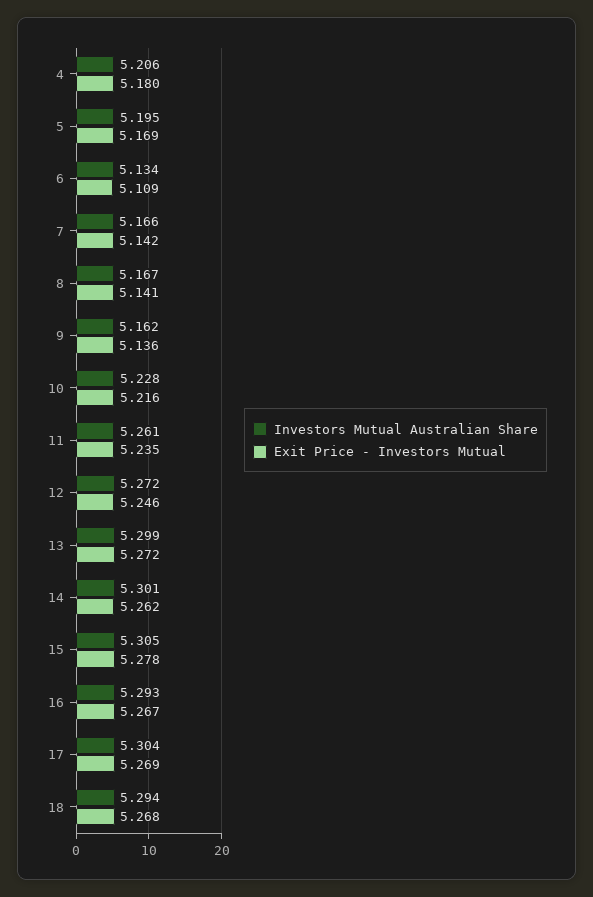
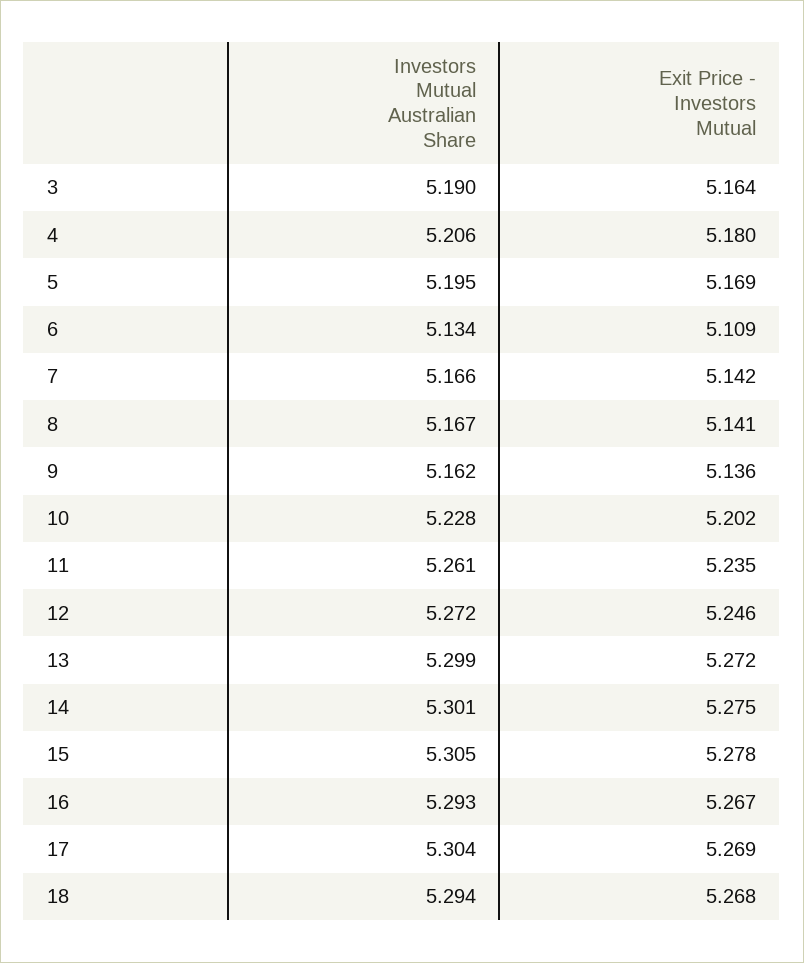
  {
    "Investors Mutual Australian Share": {
      "4": 5.206,
      "5": 5.195,
      "6": 5.134,
      "7": 5.166,
      "8": 5.167,
      "9": 5.162,
      "10": 5.228,
      "11": 5.261,
      "12": 5.272,
      "13": 5.299,
      "14": 5.301,
      "15": 5.305,
      "16": 5.293,
      "17": 5.304,
-     "18": 5.294
+     "18": 5.294,
+     "3": 5.19
    },
    "Exit Price - Investors Mutual": {
      "4": 5.18,
      "5": 5.169,
      "6": 5.109,
      "7": 5.142,
      "8": 5.141,
      "9": 5.136,
-     "10": 5.216,
+     "10": 5.202,
      "11": 5.235,
      "12": 5.246,
      "13": 5.272,
-     "14": 5.262,
+     "14": 5.275,
      "15": 5.278,
      "16": 5.267,
      "17": 5.269,
-     "18": 5.268
+     "18": 5.268,
+     "3": 5.164
    }
  }

